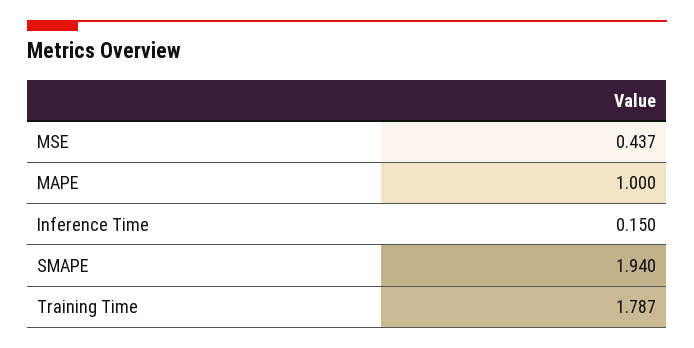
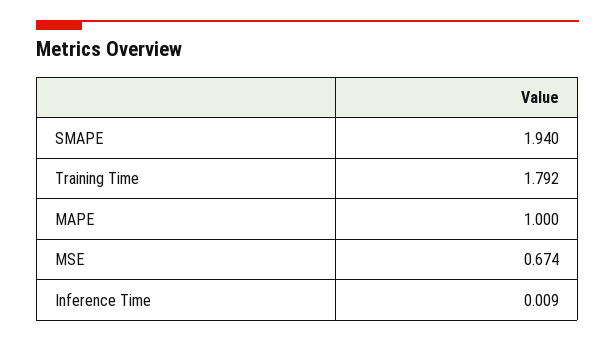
  {
-   "MSE": 0.437,
+   "MSE": 0.674,
    "MAPE": 1,
-   "Inference Time": 0.15,
+   "Inference Time": 0.009,
    "SMAPE": 1.94,
-   "Training Time": 1.787
+   "Training Time": 1.792
  }

